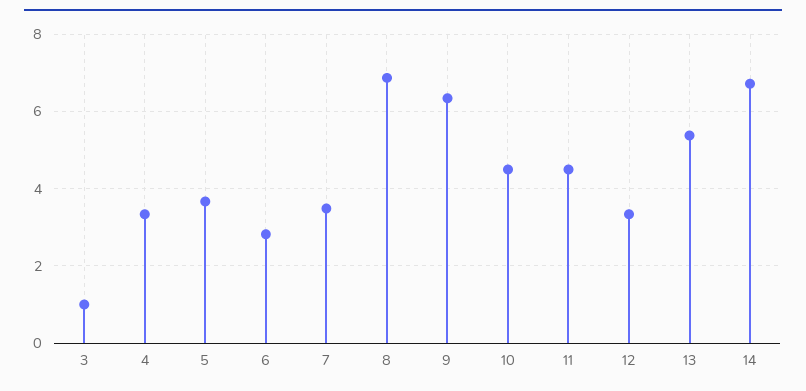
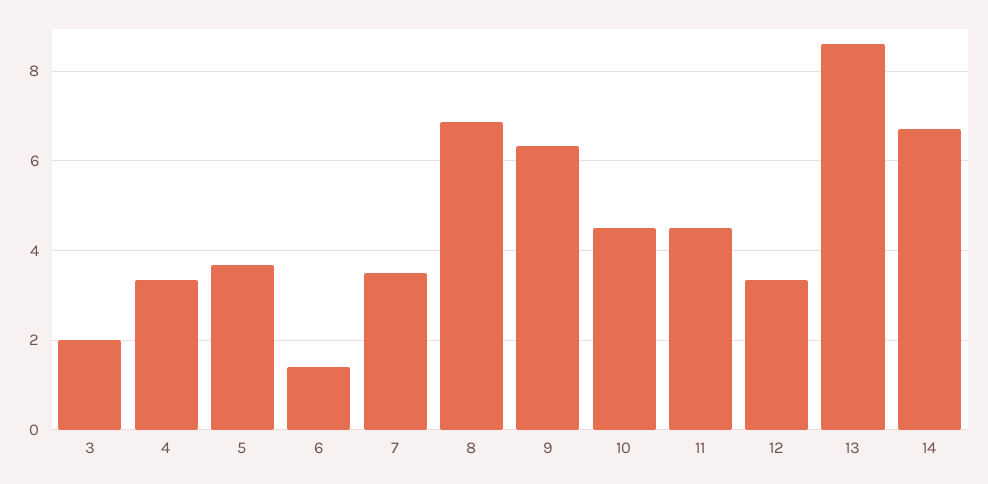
  {
-   "3": 1,
+   "3": 2,
    "4": 3.4,
    "5": 3.6,
-   "6": 2.8,
+   "6": 1.4,
    "7": 3.4,
    "8": 6.8,
    "9": 6.4,
    "10": 4.6,
    "11": 4.6,
    "12": 3.4,
-   "13": 5.4,
+   "13": 8.6,
    "14": 6.8
  }

